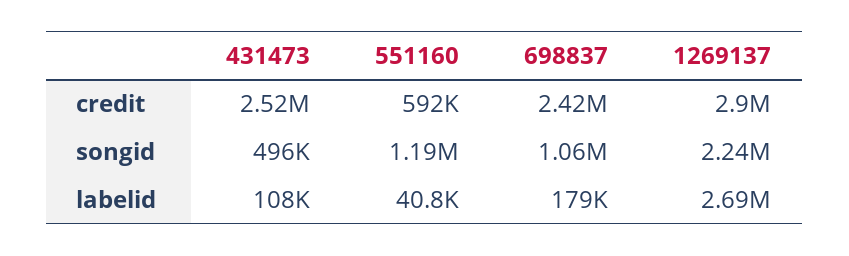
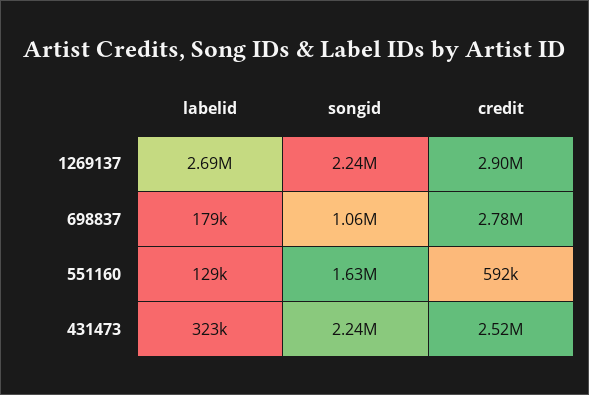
  {
    "431473": {
      "credit": 2520000,
-     "songid": 496000,
+     "songid": 2240000,
-     "labelid": 108000
+     "labelid": 323000
    },
    "551160": {
      "credit": 592000,
-     "songid": 1190000,
+     "songid": 1630000,
-     "labelid": 40800
+     "labelid": 129000
    },
    "698837": {
-     "credit": 2420000,
+     "credit": 2780000,
      "songid": 1060000,
      "labelid": 179000
    },
    "1269137": {
      "credit": 2900000,
      "songid": 2240000,
      "labelid": 2690000
    }
  }

